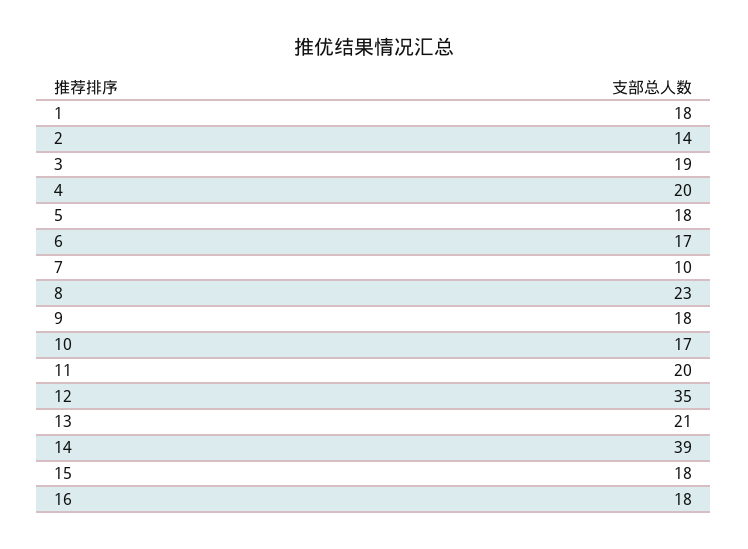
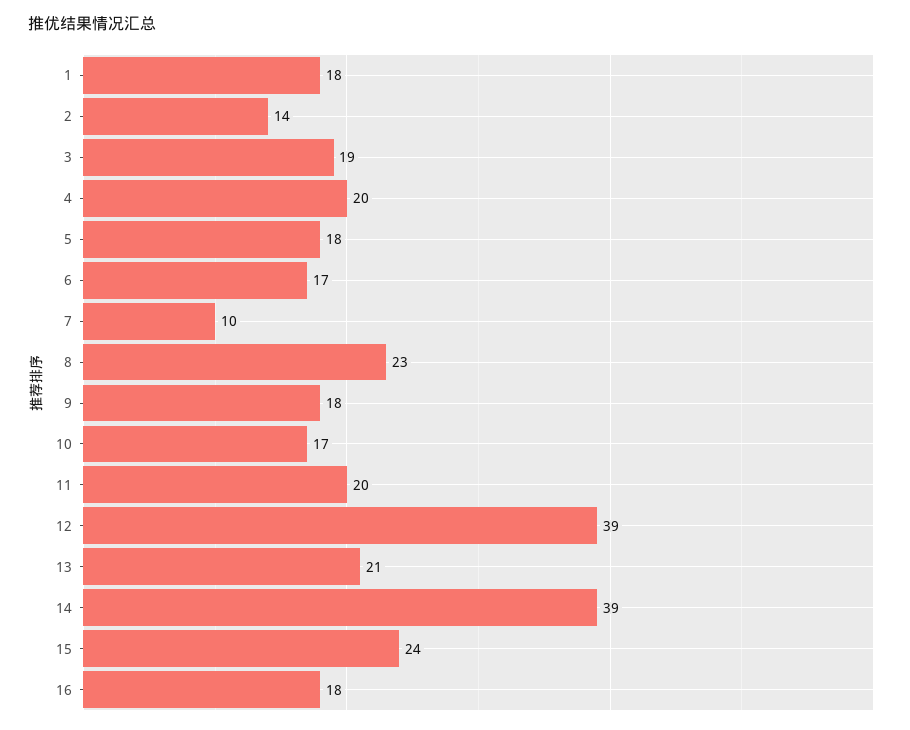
  {
    "1": 18,
    "2": 14,
    "3": 19,
    "4": 20,
    "5": 18,
    "6": 17,
    "7": 10,
    "8": 23,
    "9": 18,
    "10": 17,
    "11": 20,
-   "12": 35,
+   "12": 39,
    "13": 21,
    "14": 39,
-   "15": 18,
+   "15": 24,
    "16": 18
  }

